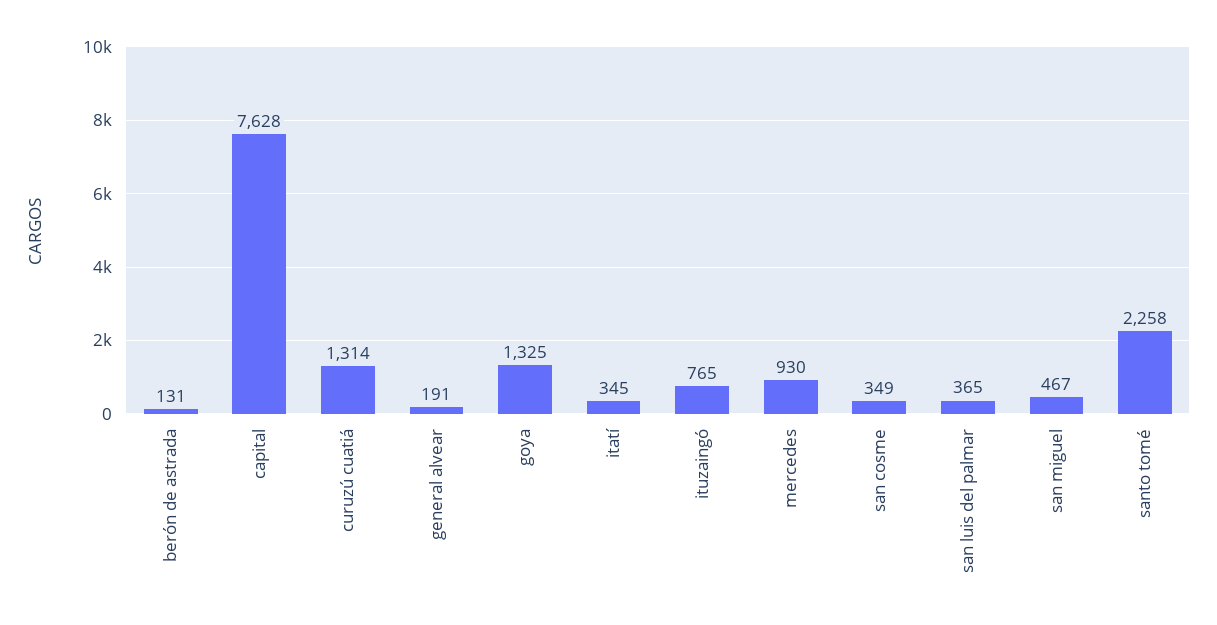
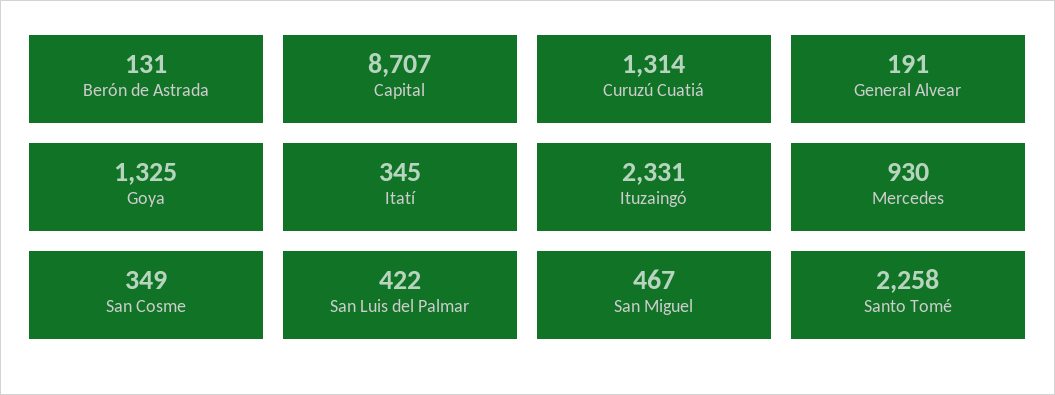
  {
    "berón de astrada": 131,
-   "capital": 7628,
+   "capital": 8707,
    "curuzú cuatiá": 1314,
    "general alvear": 191,
    "goya": 1325,
    "itatí": 345,
-   "ituzaingó": 765,
+   "ituzaingó": 2331,
    "mercedes": 930,
    "san cosme": 349,
-   "san luis del palmar": 365,
+   "san luis del palmar": 422,
    "san miguel": 467,
    "santo tomé": 2258
  }

